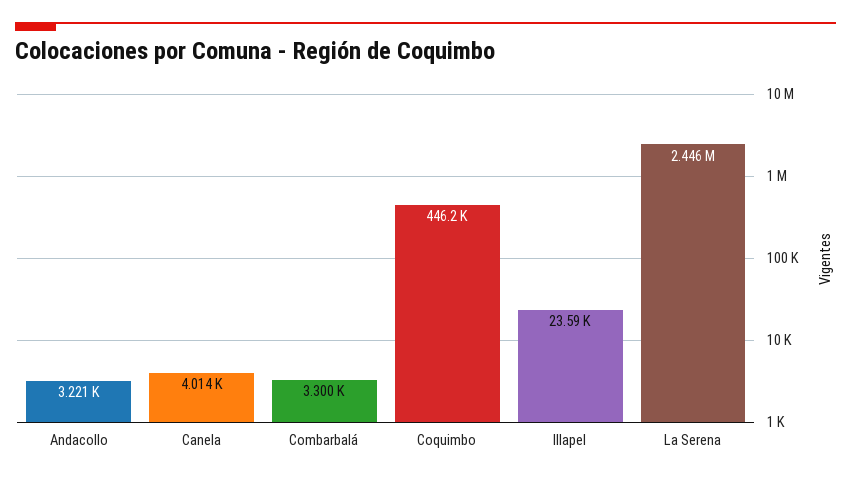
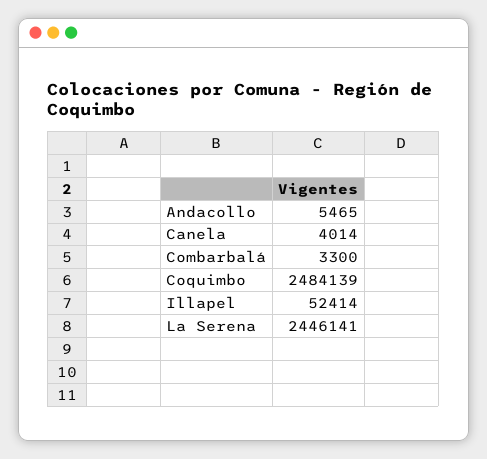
  {
-   "Andacollo": 3221,
+   "Andacollo": 5465,
    "Canela": 4014,
    "Combarbalá": 3300,
-   "Coquimbo": 446200,
+   "Coquimbo": 2484139,
-   "Illapel": 23590,
+   "Illapel": 52414,
    "La Serena": 2446141
  }

